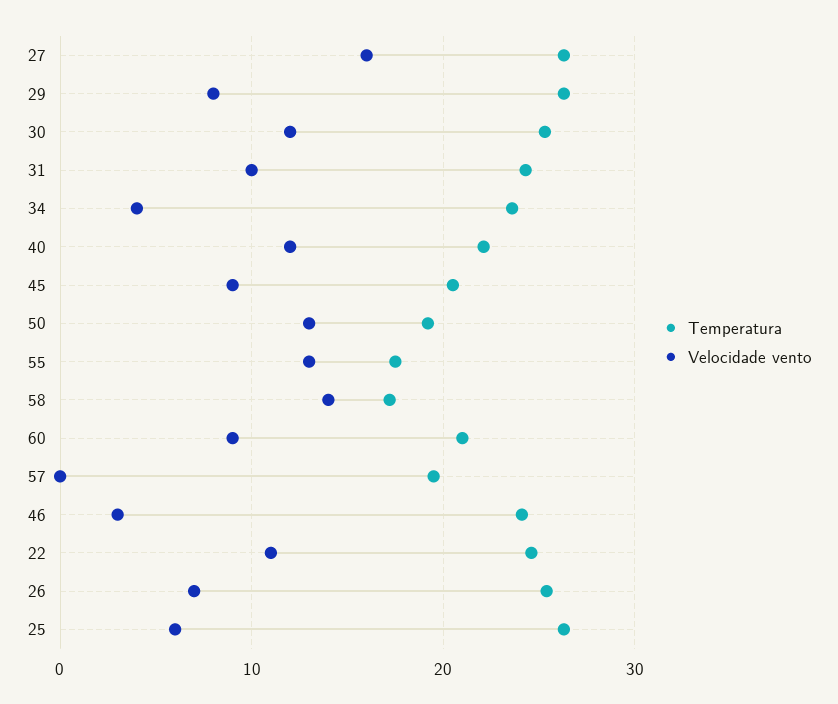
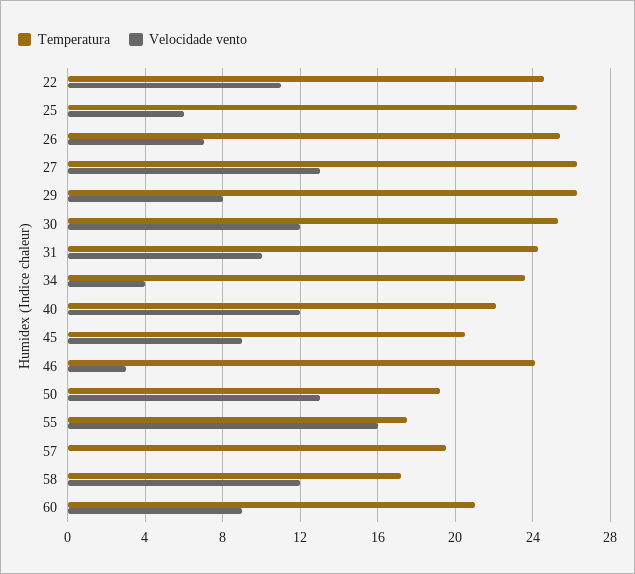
  {
    "Temperatura": {
      "27": 26.5,
      "29": 26.5,
      "30": 25.5,
      "31": 24.5,
      "34": 23.5,
      "40": 22,
      "45": 20.5,
      "50": 19,
      "55": 17.5,
      "58": 17,
      "60": 21,
      "57": 19.5,
      "46": 24,
      "22": 24.5,
      "26": 25.5,
      "25": 26.5
    },
    "Velocidade vento": {
-     "27": 16,
+     "27": 13,
      "29": 8,
      "30": 12,
      "31": 10,
      "34": 4,
      "40": 12,
      "45": 9,
      "50": 13,
-     "55": 13,
+     "55": 16,
-     "58": 14,
+     "58": 12,
      "60": 9,
      "57": 0,
      "46": 3,
      "22": 11,
      "26": 7,
      "25": 6
    }
  }

